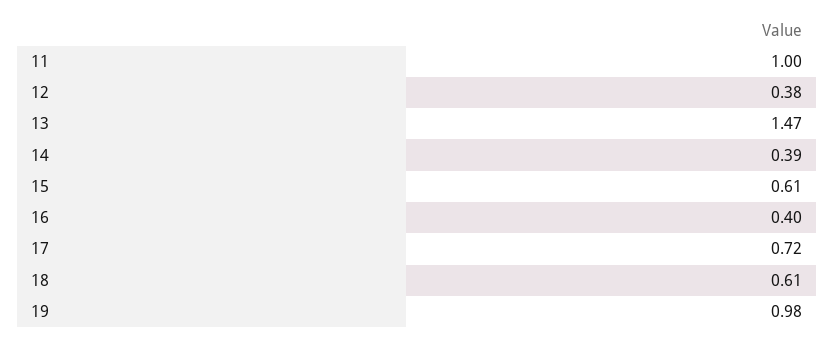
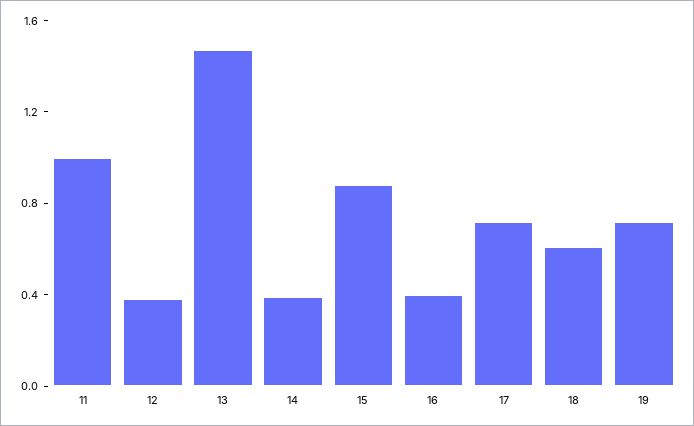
  {
    "11": 1,
    "12": 0.38,
    "13": 1.47,
    "14": 0.39,
-   "15": 0.61,
+   "15": 0.9,
    "16": 0.4,
    "17": 0.72,
    "18": 0.61,
-   "19": 0.98
+   "19": 0.7
  }

